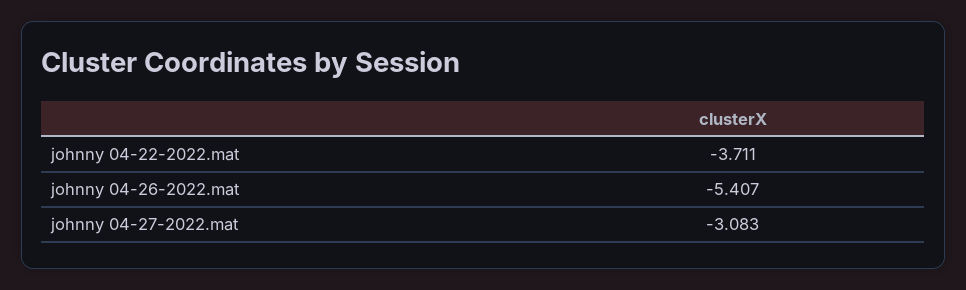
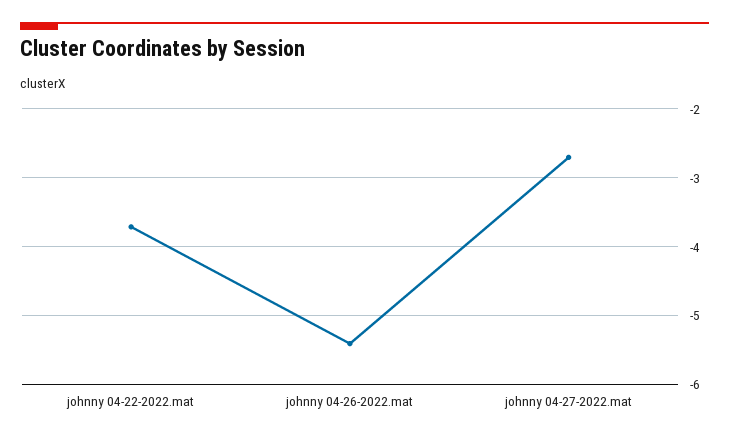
  {
    "johnny 04-22-2022.mat": -3.711,
    "johnny 04-26-2022.mat": -5.407,
-   "johnny 04-27-2022.mat": -3.083
+   "johnny 04-27-2022.mat": -2.7
  }

